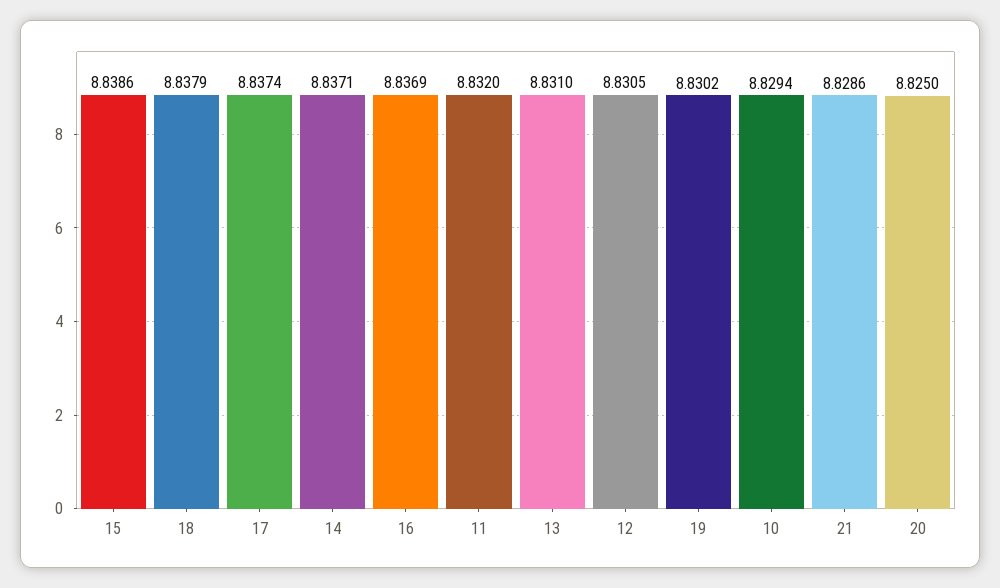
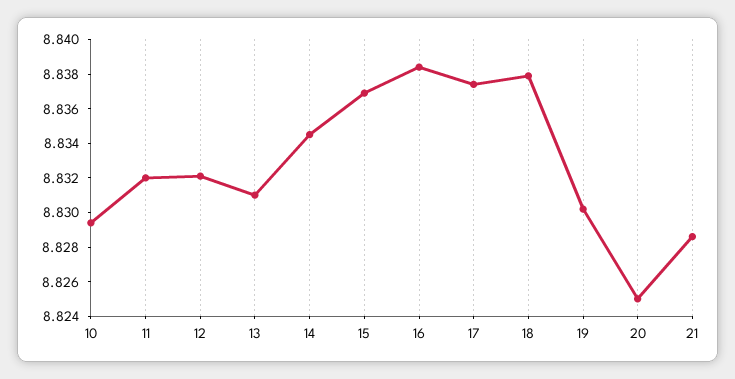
  {
-   "15": 8.8386,
+   "15": 8.837,
    "18": 8.8379,
    "17": 8.8374,
-   "14": 8.8371,
+   "14": 8.8345,
-   "16": 8.8369,
+   "16": 8.8385,
    "11": 8.832,
    "13": 8.831,
-   "12": 8.8305,
+   "12": 8.832,
    "19": 8.8302,
    "10": 8.8294,
    "21": 8.8286,
    "20": 8.825
  }

